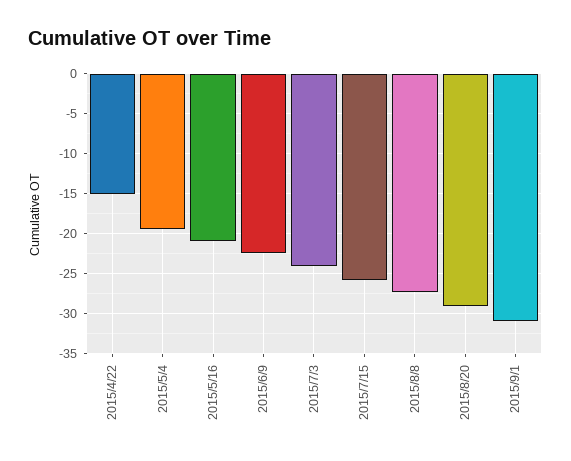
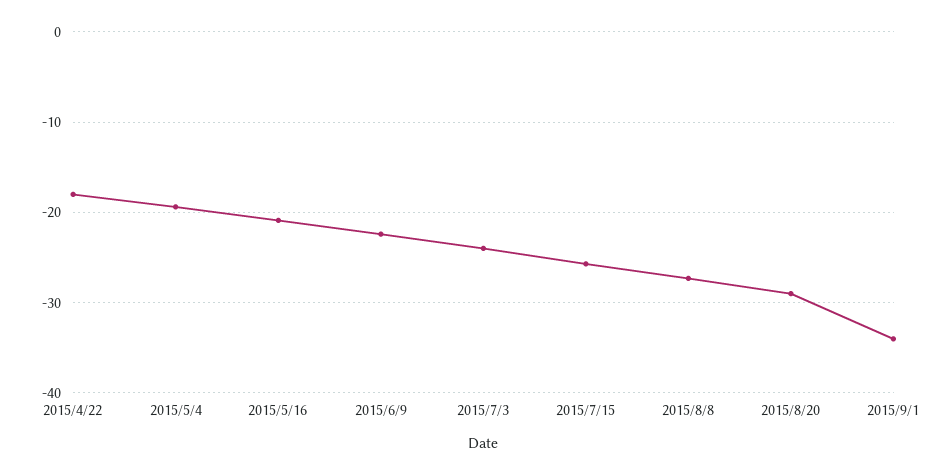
  {
-   "2015/4/22": -15,
+   "2015/4/22": -18,
    "2015/5/4": -19,
    "2015/5/16": -21,
    "2015/6/9": -22,
    "2015/7/3": -24,
    "2015/7/15": -26,
    "2015/8/8": -27,
    "2015/8/20": -29,
-   "2015/9/1": -31
+   "2015/9/1": -34
  }

